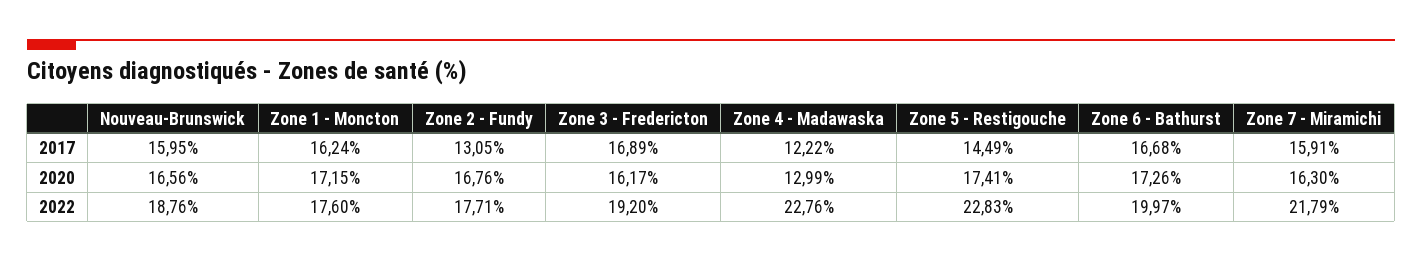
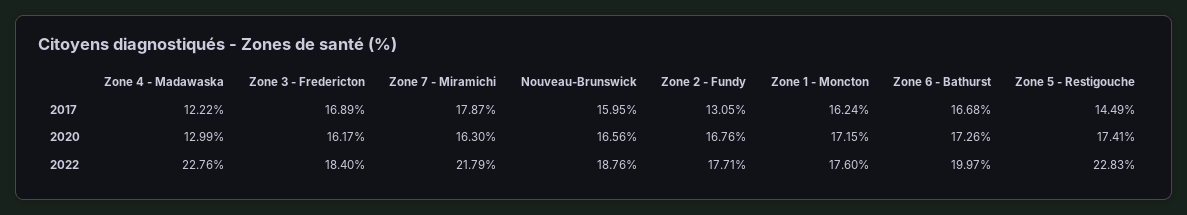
  {
    "Nouveau-Brunswick": {
      "2017": 15.95,
      "2020": 16.56,
      "2022": 18.76
    },
    "Zone 1 - Moncton": {
      "2017": 16.24,
      "2020": 17.15,
      "2022": 17.6
    },
    "Zone 2 - Fundy": {
      "2017": 13.05,
      "2020": 16.76,
      "2022": 17.71
    },
    "Zone 3 - Fredericton": {
      "2017": 16.89,
      "2020": 16.17,
-     "2022": 19.2
+     "2022": 18.4
    },
    "Zone 4 - Madawaska": {
      "2017": 12.22,
      "2020": 12.99,
      "2022": 22.76
    },
    "Zone 5 - Restigouche": {
      "2017": 14.49,
      "2020": 17.41,
      "2022": 22.83
    },
    "Zone 6 - Bathurst": {
      "2017": 16.68,
      "2020": 17.26,
      "2022": 19.97
    },
    "Zone 7 - Miramichi": {
-     "2017": 15.91,
+     "2017": 17.87,
      "2020": 16.3,
      "2022": 21.79
    }
  }

